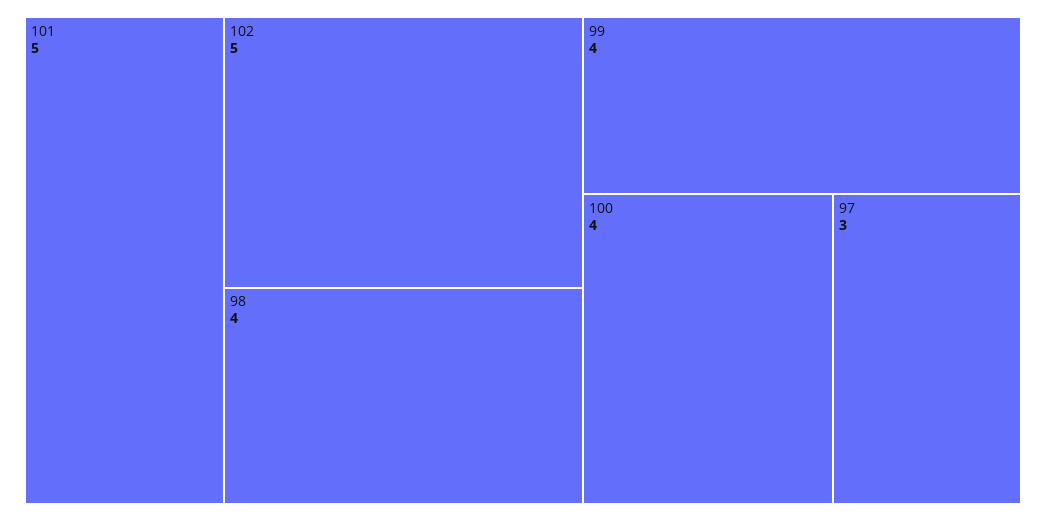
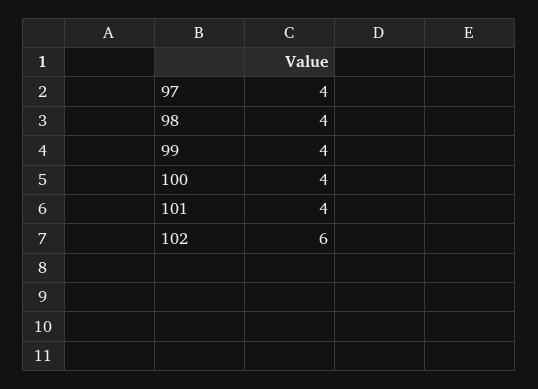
  {
-   "101": 5,
+   "101": 4,
-   "102": 5,
+   "102": 6,
    "98": 4,
    "99": 4,
    "100": 4,
-   "97": 3
+   "97": 4
  }

